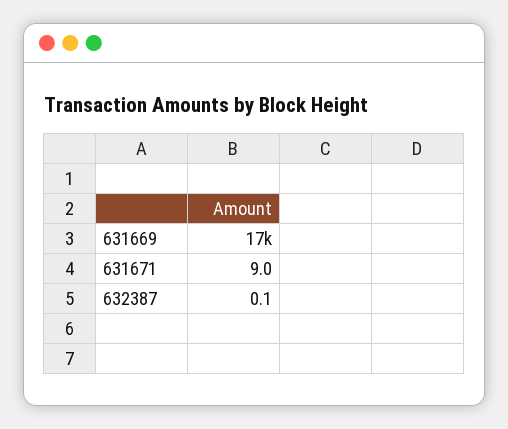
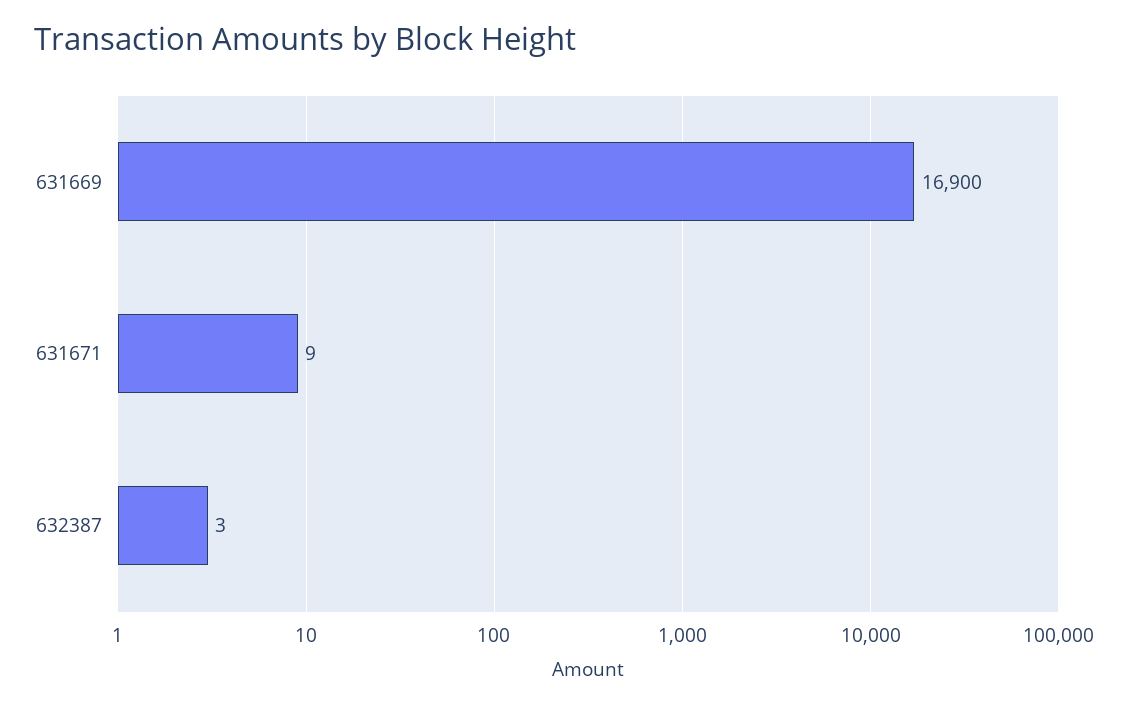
  {
    "631669": 16900,
    "631671": 9,
-   "632387": 0.1
+   "632387": 3
  }

